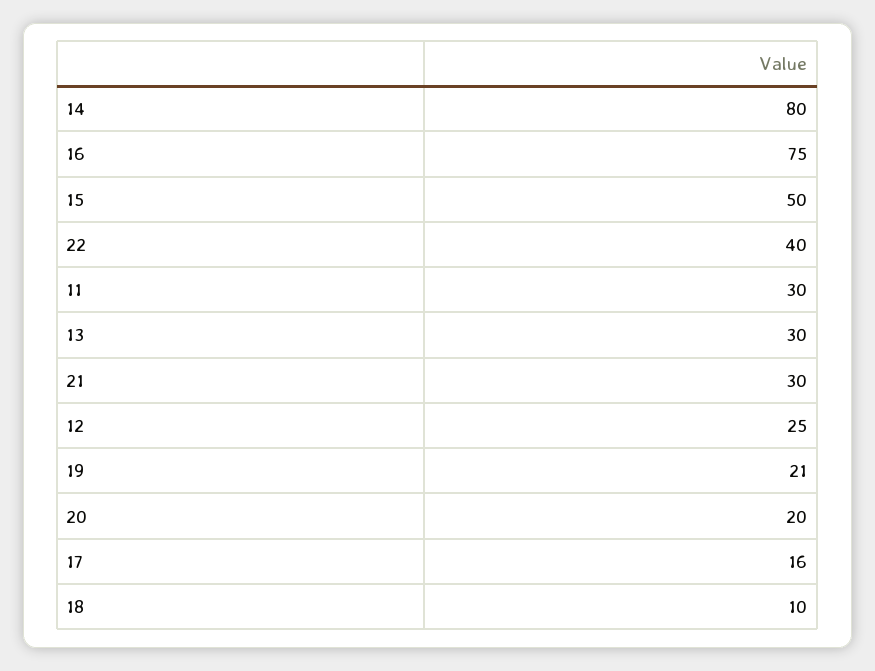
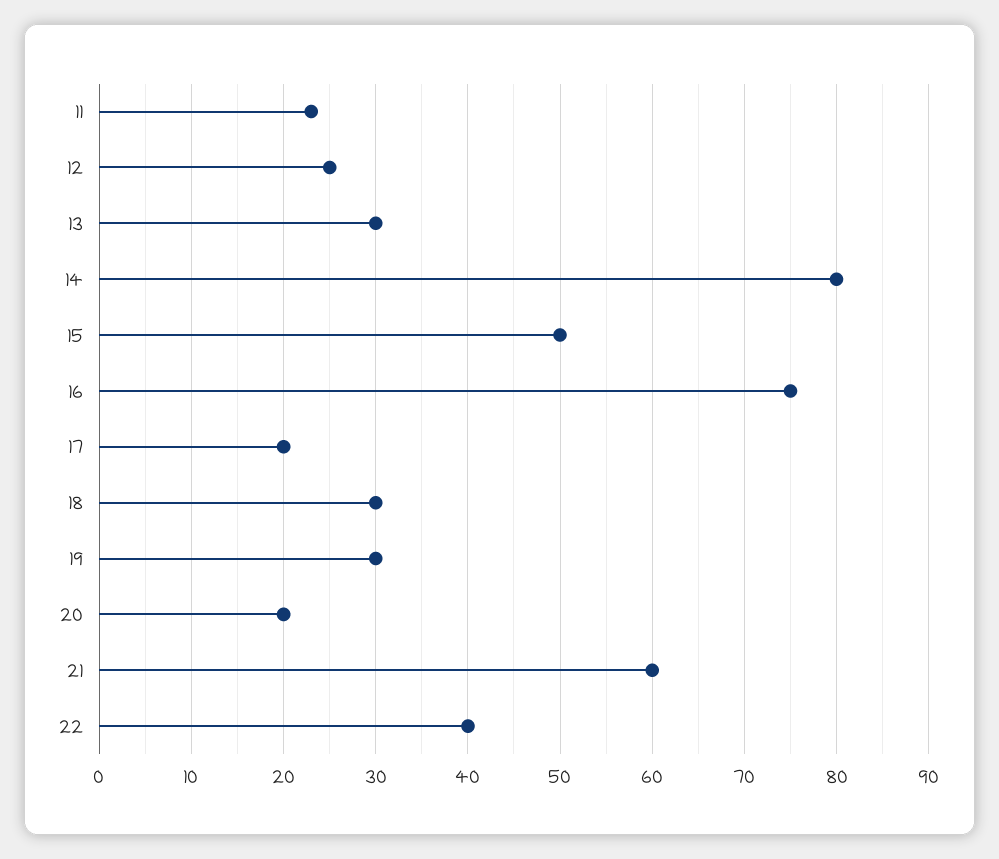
  {
    "14": 80,
    "16": 75,
    "15": 50,
    "22": 40,
-   "11": 30,
+   "11": 23,
    "13": 30,
-   "21": 30,
+   "21": 60,
    "12": 25,
-   "19": 21,
+   "19": 30,
    "20": 20,
-   "17": 16,
+   "17": 20,
-   "18": 10
+   "18": 30
  }

